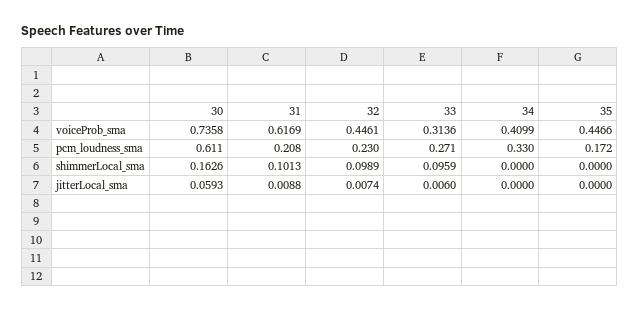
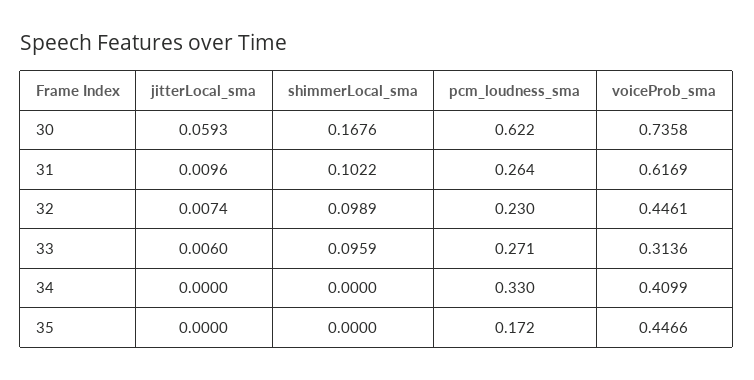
  {
    "30": {
      "voiceProb_sma": 0.7358,
-     "pcm_loudness_sma": 0.611,
+     "pcm_loudness_sma": 0.622,
-     "shimmerLocal_sma": 0.1626,
+     "shimmerLocal_sma": 0.1676,
      "jitterLocal_sma": 0.0593
    },
    "31": {
      "voiceProb_sma": 0.6169,
-     "pcm_loudness_sma": 0.208,
+     "pcm_loudness_sma": 0.264,
-     "shimmerLocal_sma": 0.1013,
+     "shimmerLocal_sma": 0.1022,
-     "jitterLocal_sma": 0.0088
+     "jitterLocal_sma": 0.0096
    },
    "32": {
      "voiceProb_sma": 0.4461,
      "pcm_loudness_sma": 0.23,
      "shimmerLocal_sma": 0.0989,
      "jitterLocal_sma": 0.0074
    },
    "33": {
      "voiceProb_sma": 0.3136,
      "pcm_loudness_sma": 0.271,
      "shimmerLocal_sma": 0.0959,
      "jitterLocal_sma": 0.006
    },
    "34": {
      "voiceProb_sma": 0.4099,
      "pcm_loudness_sma": 0.33,
      "shimmerLocal_sma": 0,
      "jitterLocal_sma": 0
    },
    "35": {
      "voiceProb_sma": 0.4466,
      "pcm_loudness_sma": 0.172,
      "shimmerLocal_sma": 0,
      "jitterLocal_sma": 0
    }
  }

